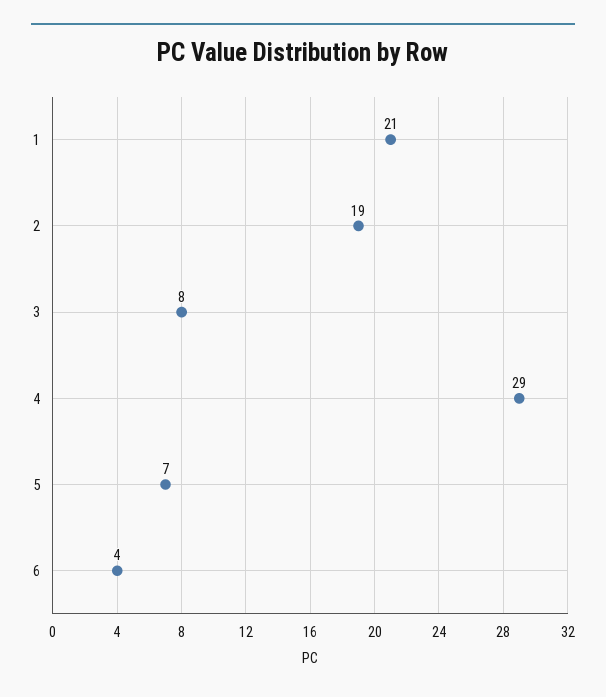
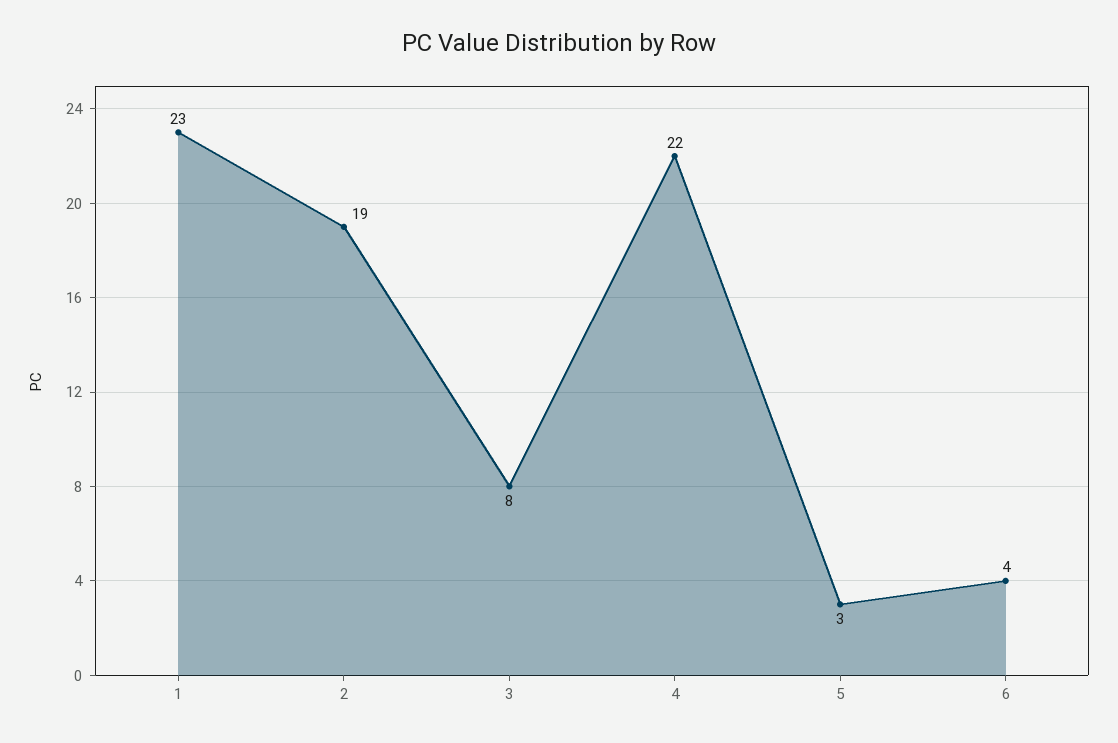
  {
-   "1": 21,
+   "1": 23,
    "2": 19,
    "3": 8,
-   "4": 29,
+   "4": 22,
-   "5": 7,
+   "5": 3,
    "6": 4
  }

